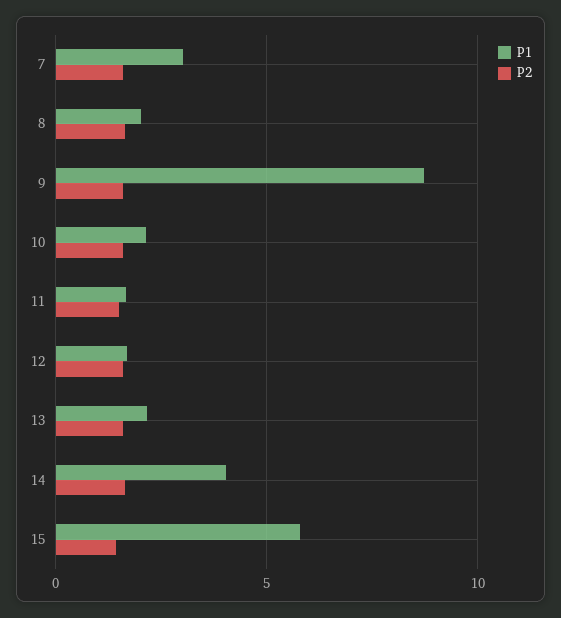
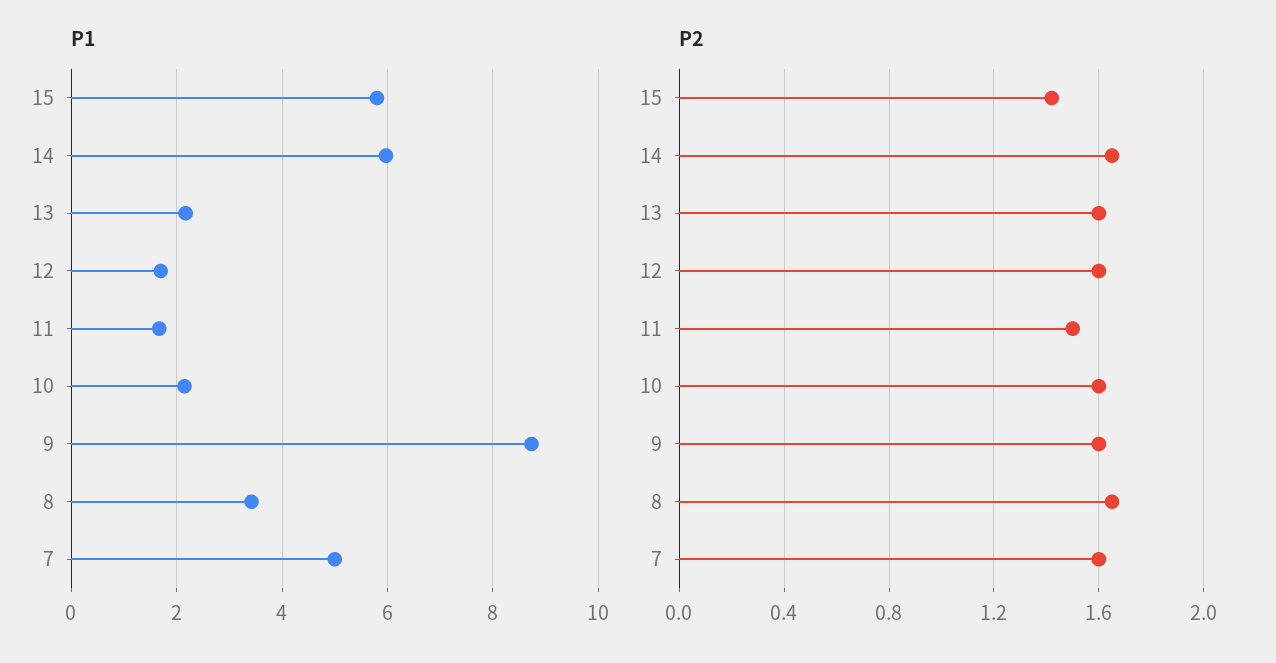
  {
    "P1": {
-     "7": 3,
+     "7": 5,
-     "8": 2,
+     "8": 3.4,
      "9": 8.8,
      "10": 2.2,
      "11": 1.6,
      "12": 1.8,
      "13": 2.2,
-     "14": 4,
+     "14": 6,
      "15": 5.8
    },
    "P2": {
      "7": 1.6,
      "8": 1.65,
      "9": 1.6,
      "10": 1.6,
      "11": 1.5,
      "12": 1.6,
      "13": 1.6,
      "14": 1.65,
      "15": 1.4
    }
  }

